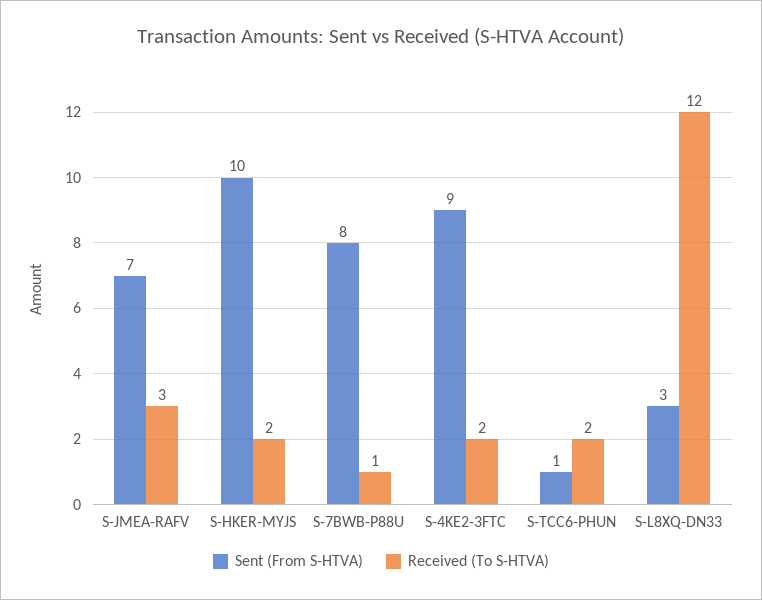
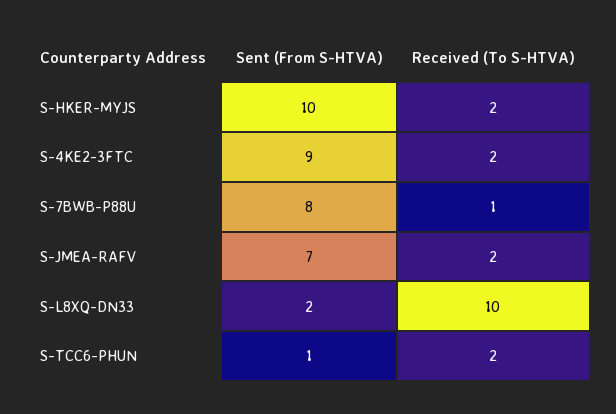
  {
    "Sent (From S-HTVA)": {
      "S-JMEA-RAFV": 7,
      "S-HKER-MYJS": 10,
      "S-7BWB-P88U": 8,
      "S-4KE2-3FTC": 9,
      "S-TCC6-PHUN": 1,
-     "S-L8XQ-DN33": 3
+     "S-L8XQ-DN33": 2
    },
    "Received (To S-HTVA)": {
-     "S-JMEA-RAFV": 3,
+     "S-JMEA-RAFV": 2,
      "S-HKER-MYJS": 2,
      "S-7BWB-P88U": 1,
      "S-4KE2-3FTC": 2,
      "S-TCC6-PHUN": 2,
-     "S-L8XQ-DN33": 12
+     "S-L8XQ-DN33": 10
    }
  }

